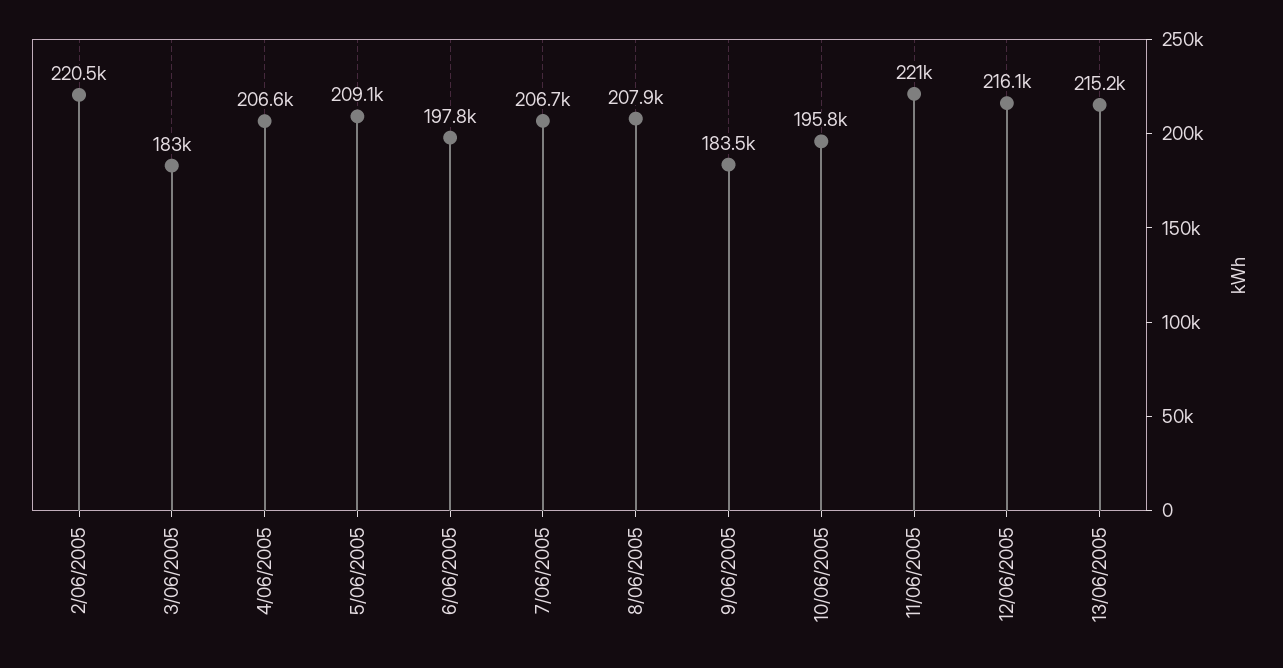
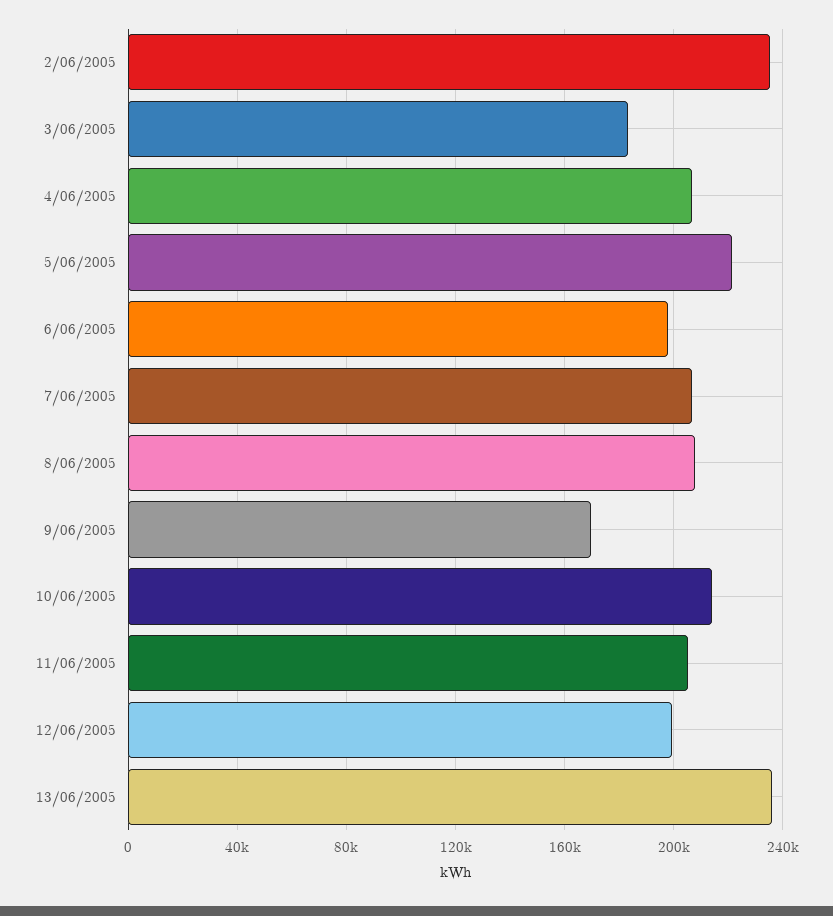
  {
-   "2/06/2005": 220500,
+   "2/06/2005": 235000,
    "3/06/2005": 183000,
    "4/06/2005": 206600,
-   "5/06/2005": 209100,
+   "5/06/2005": 220000,
    "6/06/2005": 197800,
    "7/06/2005": 206700,
    "8/06/2005": 207900,
-   "9/06/2005": 183500,
+   "9/06/2005": 170000,
-   "10/06/2005": 195800,
+   "10/06/2005": 215000,
-   "11/06/2005": 221000,
+   "11/06/2005": 205000,
-   "12/06/2005": 216100,
+   "12/06/2005": 200000,
-   "13/06/2005": 215200
+   "13/06/2005": 235000
  }

